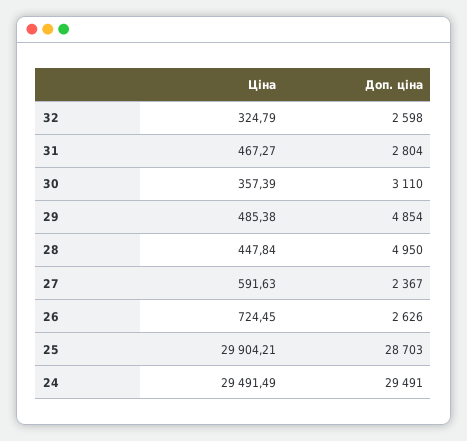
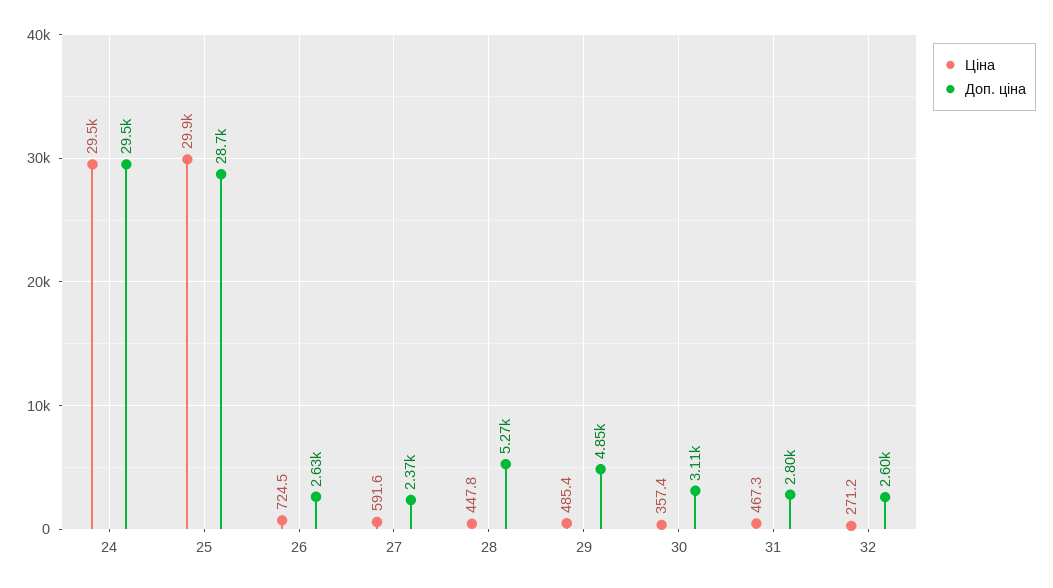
  {
    "Ціна": {
-     "32": 324.79,
+     "32": 271.2,
      "31": 467.27,
      "30": 357.39,
      "29": 485.38,
      "28": 447.84,
      "27": 591.63,
      "26": 724.45,
      "25": 29904.21,
      "24": 29491.49
    },
    "Доп. ціна": {
      "32": 2598,
      "31": 2804,
      "30": 3110,
      "29": 4854,
-     "28": 4950,
+     "28": 5270,
      "27": 2367,
      "26": 2626,
      "25": 28703,
      "24": 29491
    }
  }

